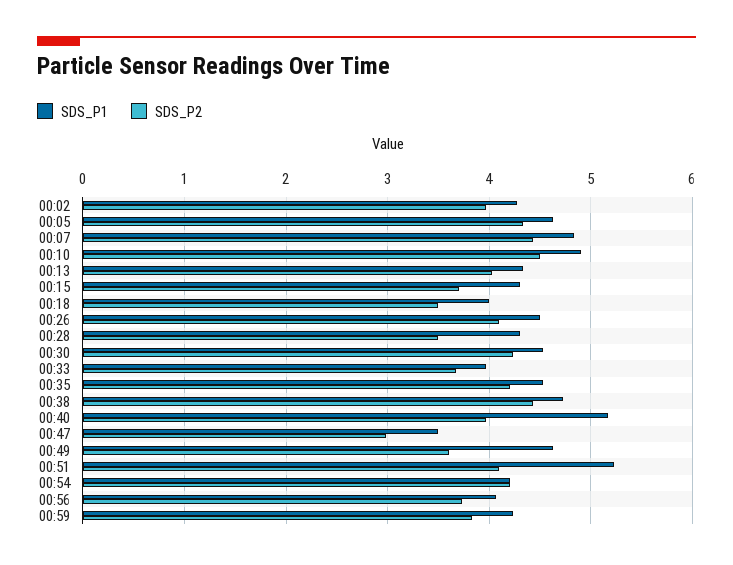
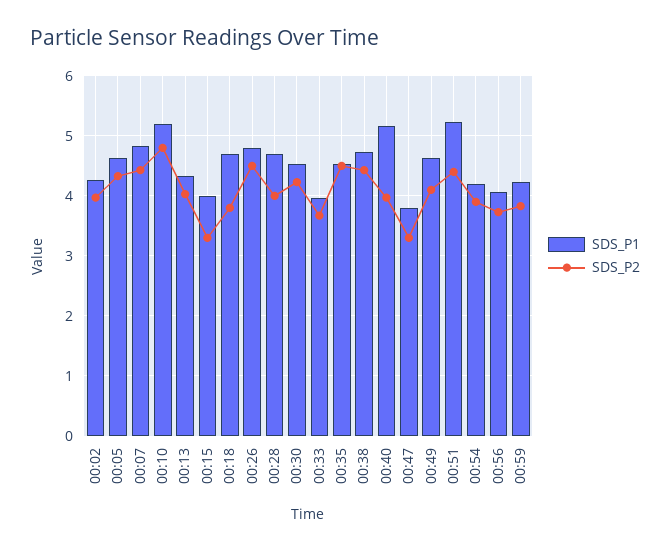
  {
    "SDS_P1": {
      "00:02": 4.3,
      "00:05": 4.6,
      "00:07": 4.8,
-     "00:10": 4.9,
+     "00:10": 5.2,
      "00:13": 4.3,
-     "00:15": 4.3,
+     "00:15": 4,
-     "00:18": 4,
+     "00:18": 4.7,
-     "00:26": 4.5,
+     "00:26": 4.8,
-     "00:28": 4.3,
+     "00:28": 4.7,
      "00:30": 4.5,
      "00:33": 4,
      "00:35": 4.5,
      "00:38": 4.7,
      "00:40": 5.2,
-     "00:47": 3.5,
+     "00:47": 3.8,
      "00:49": 4.6,
      "00:51": 5.2,
      "00:54": 4.2,
      "00:56": 4.1,
      "00:59": 4.2
    },
    "SDS_P2": {
      "00:02": 4,
      "00:05": 4.3,
      "00:07": 4.4,
-     "00:10": 4.5,
+     "00:10": 4.8,
      "00:13": 4,
-     "00:15": 3.7,
+     "00:15": 3.3,
-     "00:18": 3.5,
+     "00:18": 3.8,
-     "00:26": 4.1,
+     "00:26": 4.5,
-     "00:28": 3.5,
+     "00:28": 4,
      "00:30": 4.2,
      "00:33": 3.7,
-     "00:35": 4.2,
+     "00:35": 4.5,
      "00:38": 4.4,
      "00:40": 4,
-     "00:47": 3,
+     "00:47": 3.3,
-     "00:49": 3.6,
+     "00:49": 4.1,
-     "00:51": 4.1,
+     "00:51": 4.4,
-     "00:54": 4.2,
+     "00:54": 3.9,
      "00:56": 3.7,
      "00:59": 3.8
    }
  }

